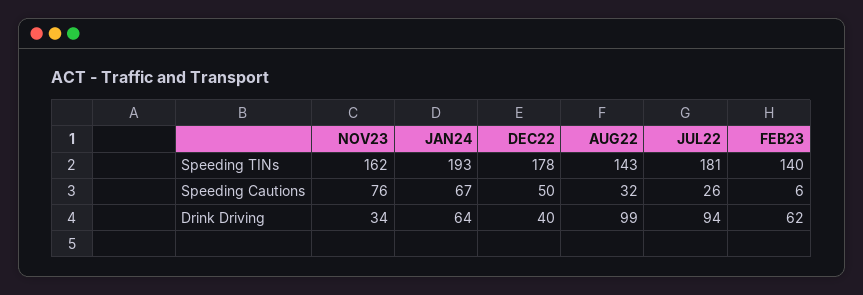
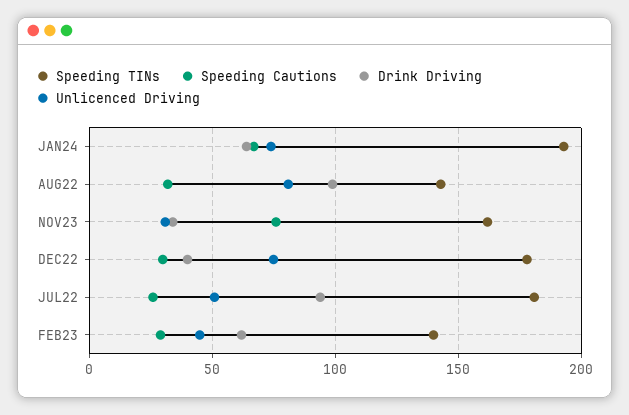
  {
    "Speeding TINs": {
      "NOV23": 162,
      "JAN24": 193,
      "DEC22": 178,
      "AUG22": 143,
      "JUL22": 181,
      "FEB23": 140
    },
    "Speeding Cautions": {
      "NOV23": 76,
      "JAN24": 67,
-     "DEC22": 50,
+     "DEC22": 30,
      "AUG22": 32,
      "JUL22": 26,
-     "FEB23": 6
+     "FEB23": 30
    },
    "Drink Driving": {
      "NOV23": 34,
      "JAN24": 64,
      "DEC22": 40,
      "AUG22": 99,
      "JUL22": 94,
      "FEB23": 62
-   }
+   },
+   "Unlicenced Driving": {
+     "JAN24": 75,
+     "AUG22": 80,
+     "NOV23": 30,
+     "DEC22": 75,
+     "JUL22": 50,
+     "FEB23": 45
+   }
  }

